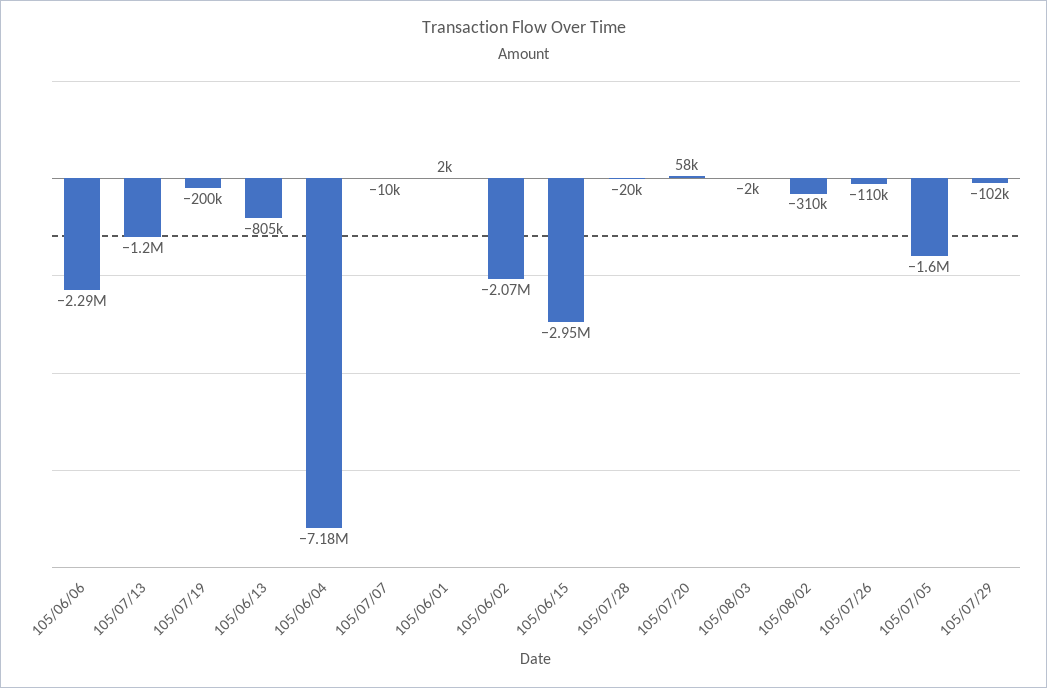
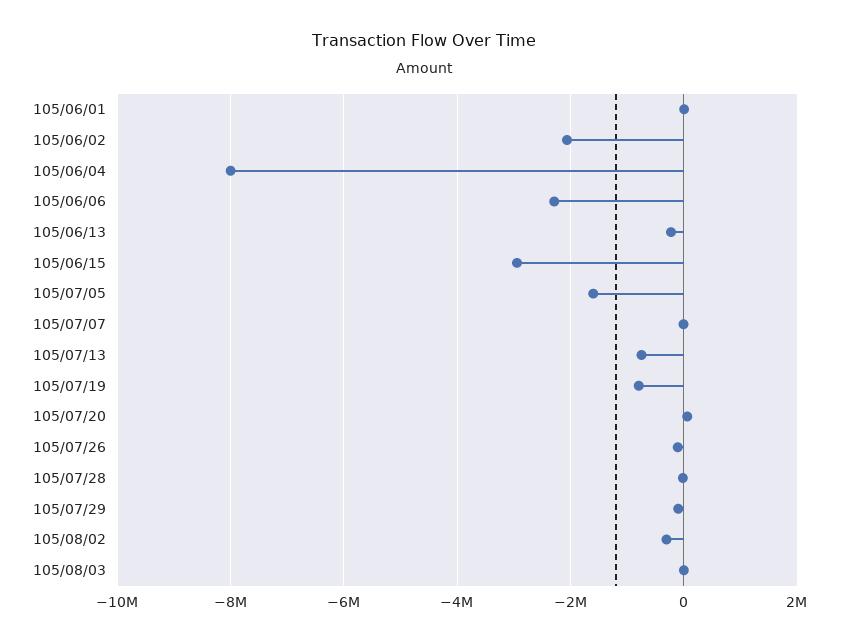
  {
    "105/06/06": -2290000,
-   "105/07/13": -1200000,
+   "105/07/13": -800000,
-   "105/07/19": -200000,
+   "105/07/19": -800000,
-   "105/06/13": -805000,
+   "105/06/13": -200000,
-   "105/06/04": -7180000,
+   "105/06/04": -8000000,
    "105/07/07": -10000,
    "105/06/01": 2000,
    "105/06/02": -2070000,
    "105/06/15": -2950000,
    "105/07/28": -20000,
    "105/07/20": 58000,
    "105/08/03": -2000,
    "105/08/02": -310000,
    "105/07/26": -110000,
    "105/07/05": -1600000,
    "105/07/29": -102000
  }

